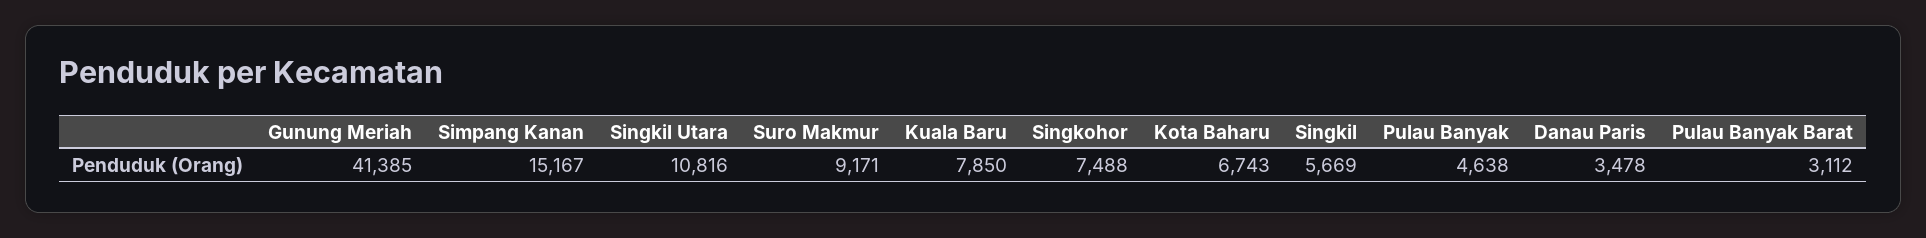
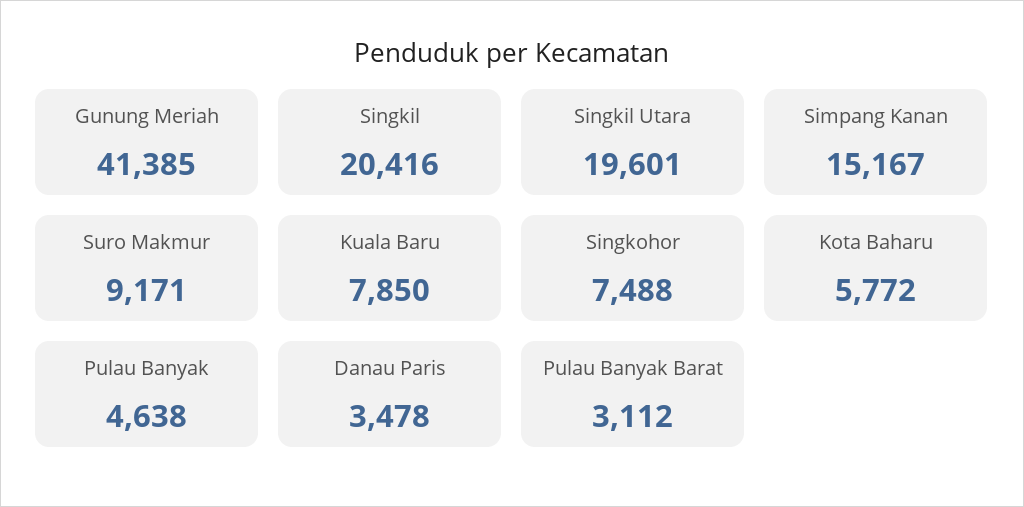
  {
    "Gunung Meriah": 41385,
    "Simpang Kanan": 15167,
-   "Singkil Utara": 10816,
+   "Singkil Utara": 19601,
    "Suro Makmur": 9171,
    "Kuala Baru": 7850,
    "Singkohor": 7488,
-   "Kota Baharu": 6743,
+   "Kota Baharu": 5772,
-   "Singkil": 5669,
+   "Singkil": 20416,
    "Pulau Banyak": 4638,
    "Danau Paris": 3478,
    "Pulau Banyak Barat": 3112
  }

